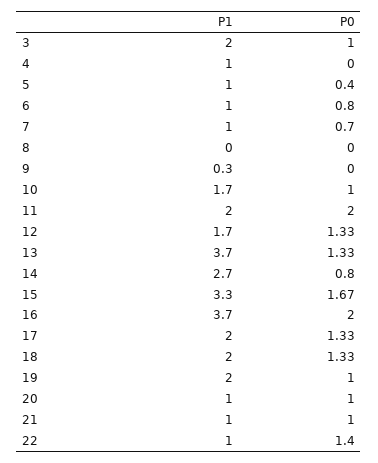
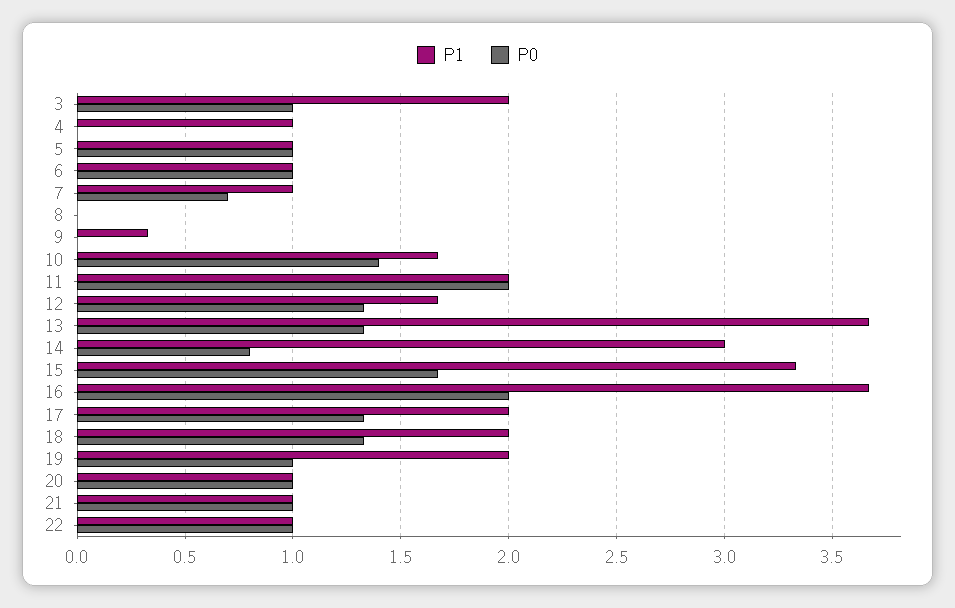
  {
    "P1": {
      "3": 2,
      "4": 1,
      "5": 1,
      "6": 1,
      "7": 1,
      "8": 0,
      "9": 0.3,
      "10": 1.7,
      "11": 2,
      "12": 1.7,
      "13": 3.7,
-     "14": 2.7,
+     "14": 3,
      "15": 3.3,
      "16": 3.7,
      "17": 2,
      "18": 2,
      "19": 2,
      "20": 1,
      "21": 1,
      "22": 1
    },
    "P0": {
      "3": 1,
      "4": 0,
-     "5": 0.4,
+     "5": 1,
-     "6": 0.8,
+     "6": 1,
      "7": 0.7,
      "8": 0,
      "9": 0,
-     "10": 1,
+     "10": 1.4,
      "11": 2,
      "12": 1.33,
      "13": 1.33,
      "14": 0.8,
      "15": 1.67,
      "16": 2,
      "17": 1.33,
      "18": 1.33,
      "19": 1,
      "20": 1,
      "21": 1,
-     "22": 1.4
+     "22": 1
    }
  }

